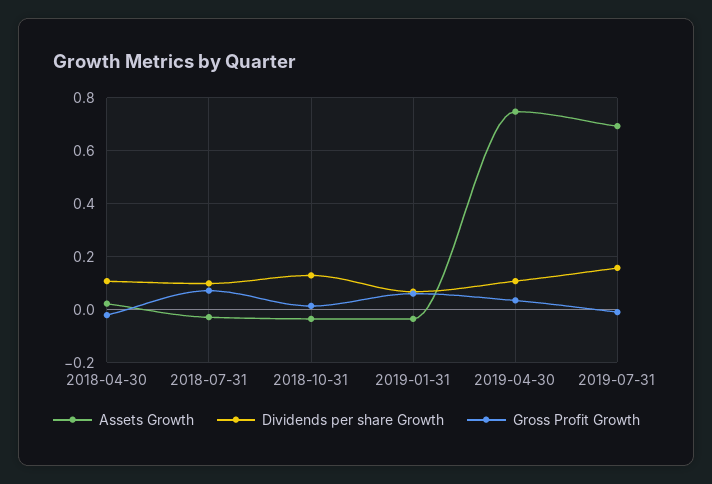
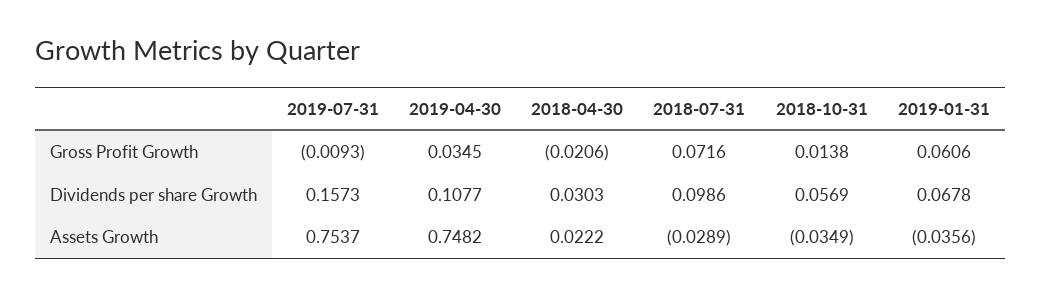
  {
    "Assets Growth": {
      "2018-04-30": 0.0222,
      "2018-07-31": -0.0289,
      "2018-10-31": -0.0349,
      "2019-01-31": -0.0356,
      "2019-04-30": 0.7482,
-     "2019-07-31": 0.7
+     "2019-07-31": 0.7537
    },
    "Dividends per share Growth": {
-     "2018-04-30": 0.1,
+     "2018-04-30": 0.0303,
      "2018-07-31": 0.0986,
-     "2018-10-31": 0.125,
+     "2018-10-31": 0.0569,
      "2019-01-31": 0.0678,
      "2019-04-30": 0.1077,
      "2019-07-31": 0.1573
    },
    "Gross Profit Growth": {
      "2018-04-30": -0.0206,
      "2018-07-31": 0.0716,
      "2018-10-31": 0.0138,
      "2019-01-31": 0.0606,
      "2019-04-30": 0.0345,
      "2019-07-31": -0.0093
    }
  }

